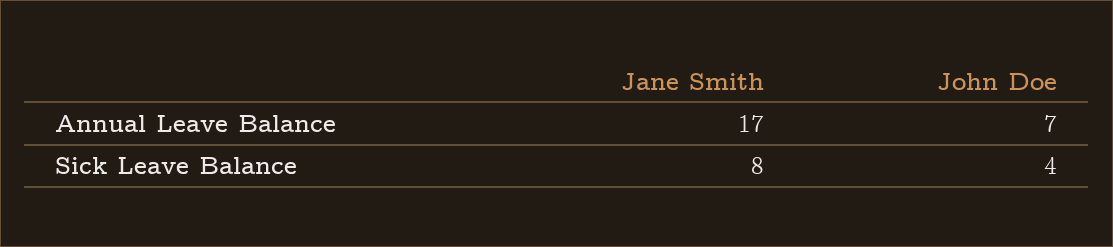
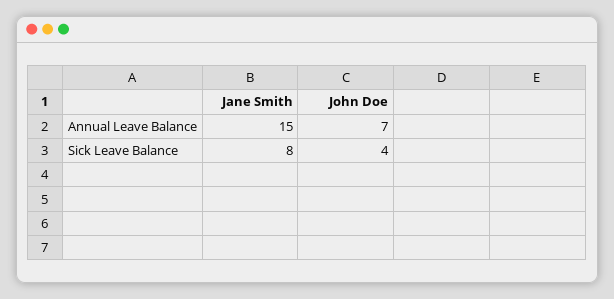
  {
    "Jane Smith": {
-     "Annual Leave Balance": 17,
+     "Annual Leave Balance": 15,
      "Sick Leave Balance": 8
    },
    "John Doe": {
      "Annual Leave Balance": 7,
      "Sick Leave Balance": 4
    }
  }

